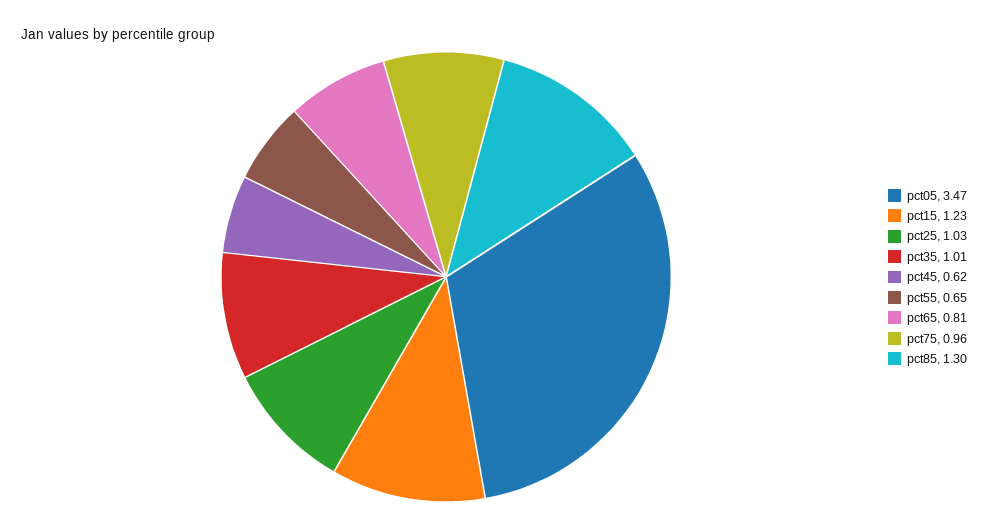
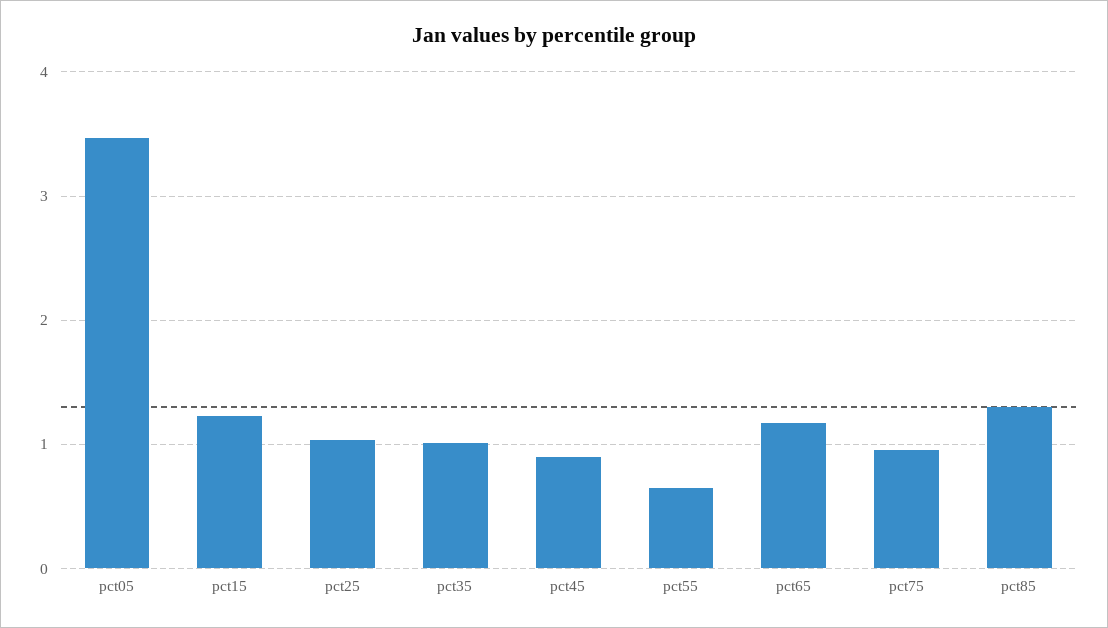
  {
    "pct05": 3.47,
    "pct15": 1.23,
    "pct25": 1.03,
    "pct35": 1.01,
-   "pct45": 0.62,
+   "pct45": 0.9,
    "pct55": 0.65,
-   "pct65": 0.81,
+   "pct65": 1.2,
    "pct75": 0.96,
    "pct85": 1.3
  }

